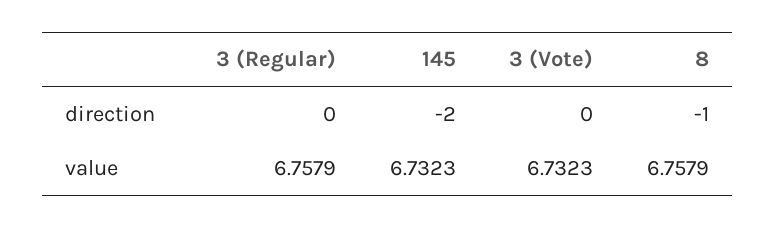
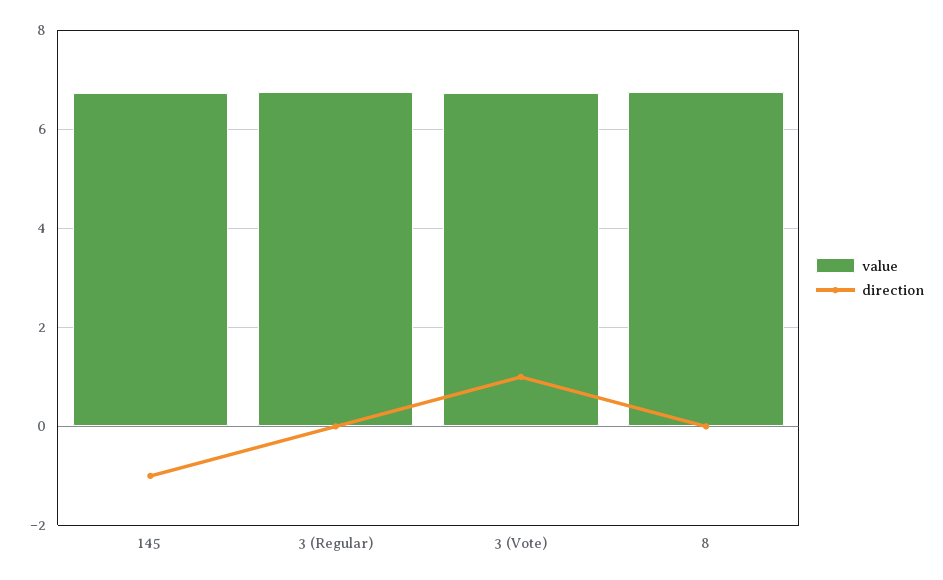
  {
    "direction": {
      "3 (Regular)": 0,
-     "145": -2,
+     "145": -1,
-     "3 (Vote)": 0,
+     "3 (Vote)": 1,
-     "8": -1
+     "8": 0
    },
    "value": {
      "3 (Regular)": 6.7579,
      "145": 6.7323,
      "3 (Vote)": 6.7323,
      "8": 6.7579
    }
  }

